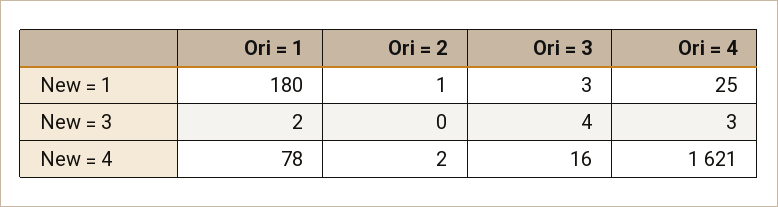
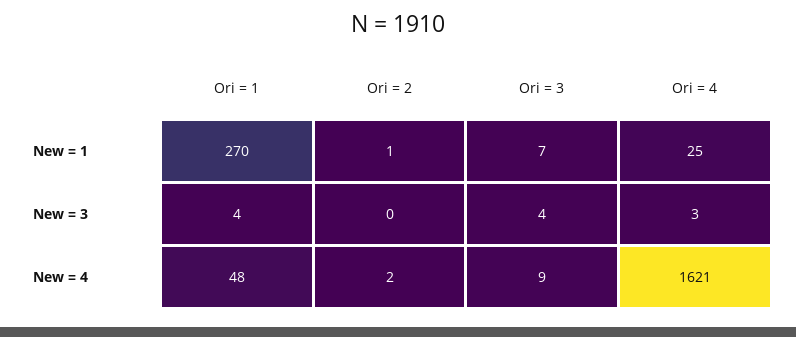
  {
    "Ori = 1": {
-     "New = 1": 180,
+     "New = 1": 270,
-     "New = 3": 2,
+     "New = 3": 4,
-     "New = 4": 78
+     "New = 4": 48
    },
    "Ori = 2": {
      "New = 1": 1,
      "New = 3": 0,
      "New = 4": 2
    },
    "Ori = 3": {
-     "New = 1": 3,
+     "New = 1": 7,
      "New = 3": 4,
-     "New = 4": 16
+     "New = 4": 9
    },
    "Ori = 4": {
      "New = 1": 25,
      "New = 3": 3,
      "New = 4": 1621
    }
  }

